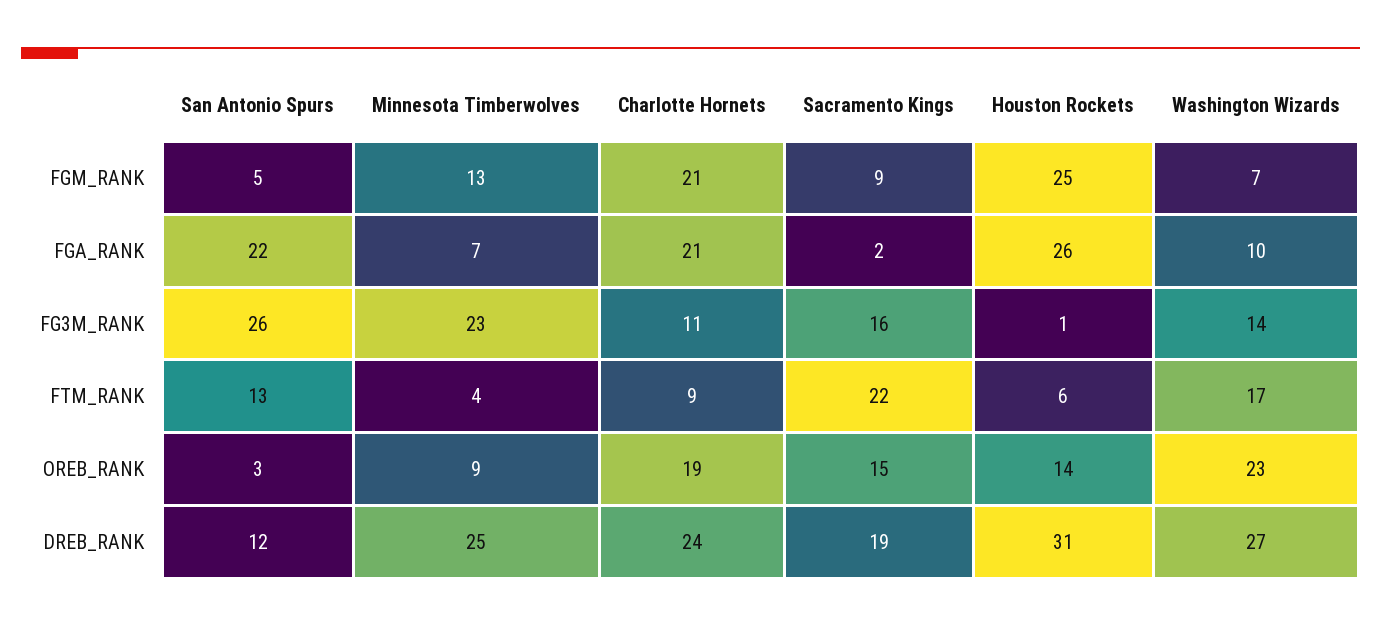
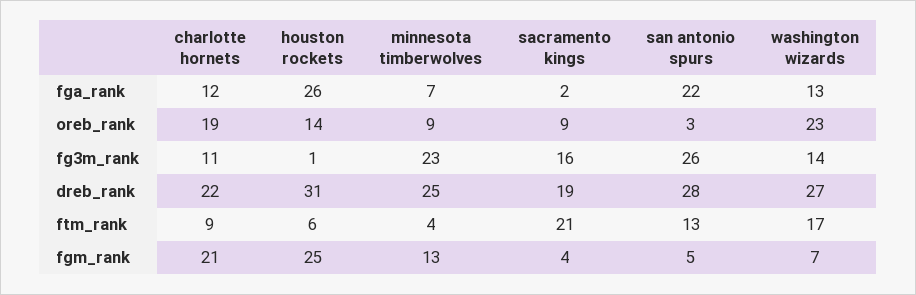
  {
    "San Antonio Spurs": {
      "FGM_RANK": 5,
      "FGA_RANK": 22,
      "FG3M_RANK": 26,
      "FTM_RANK": 13,
      "OREB_RANK": 3,
-     "DREB_RANK": 12
+     "DREB_RANK": 28
    },
    "Minnesota Timberwolves": {
      "FGM_RANK": 13,
      "FGA_RANK": 7,
      "FG3M_RANK": 23,
      "FTM_RANK": 4,
      "OREB_RANK": 9,
      "DREB_RANK": 25
    },
    "Charlotte Hornets": {
      "FGM_RANK": 21,
-     "FGA_RANK": 21,
+     "FGA_RANK": 12,
      "FG3M_RANK": 11,
      "FTM_RANK": 9,
      "OREB_RANK": 19,
-     "DREB_RANK": 24
+     "DREB_RANK": 22
    },
    "Sacramento Kings": {
-     "FGM_RANK": 9,
+     "FGM_RANK": 4,
      "FGA_RANK": 2,
      "FG3M_RANK": 16,
-     "FTM_RANK": 22,
+     "FTM_RANK": 21,
-     "OREB_RANK": 15,
+     "OREB_RANK": 9,
      "DREB_RANK": 19
    },
    "Houston Rockets": {
      "FGM_RANK": 25,
      "FGA_RANK": 26,
      "FG3M_RANK": 1,
      "FTM_RANK": 6,
      "OREB_RANK": 14,
      "DREB_RANK": 31
    },
    "Washington Wizards": {
      "FGM_RANK": 7,
-     "FGA_RANK": 10,
+     "FGA_RANK": 13,
      "FG3M_RANK": 14,
      "FTM_RANK": 17,
      "OREB_RANK": 23,
      "DREB_RANK": 27
    }
  }

